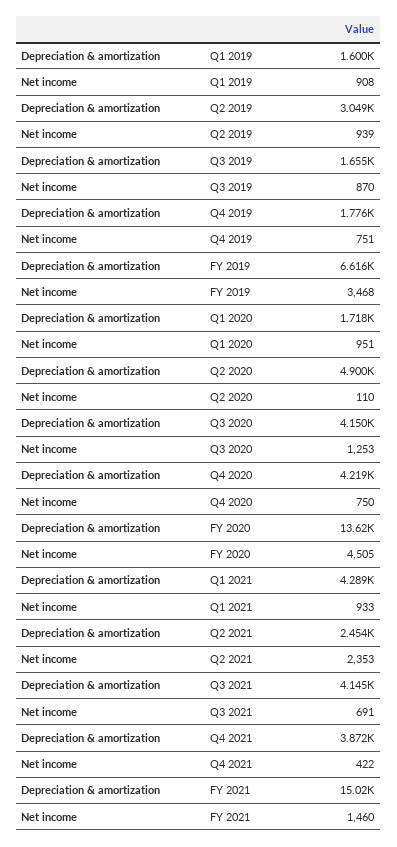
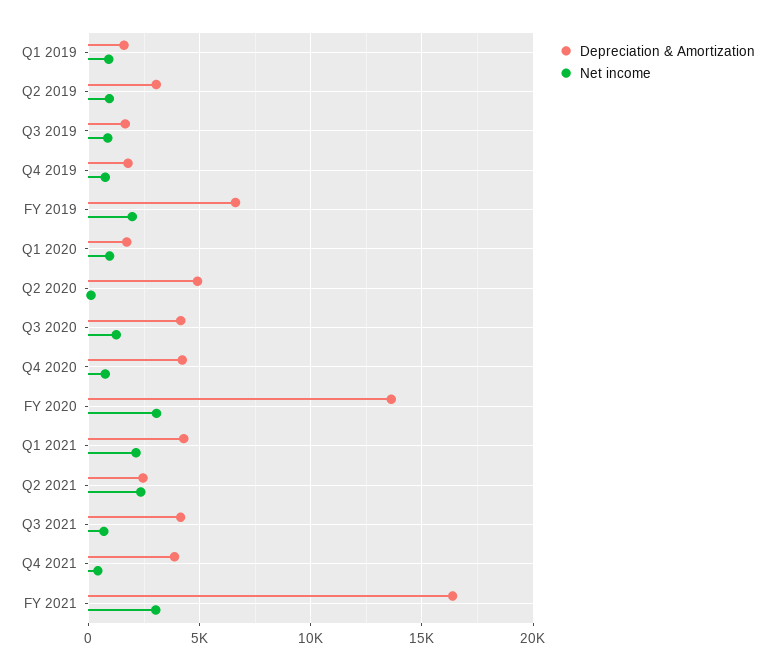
  {
    "Depreciation & amortization": {
      "Q1 2019": 1600,
      "Q2 2019": 3049,
      "Q3 2019": 1655,
      "Q4 2019": 1776,
      "FY 2019": 6616,
      "Q1 2020": 1718,
      "Q2 2020": 4900,
      "Q3 2020": 4150,
      "Q4 2020": 4219,
      "FY 2020": 13620,
      "Q1 2021": 4289,
      "Q2 2021": 2454,
      "Q3 2021": 4145,
      "Q4 2021": 3872,
-     "FY 2021": 15020
+     "FY 2021": 16500
    },
    "Net income": {
      "Q1 2019": 908,
      "Q2 2019": 939,
      "Q3 2019": 870,
      "Q4 2019": 751,
-     "FY 2019": 3468,
+     "FY 2019": 2000,
      "Q1 2020": 951,
      "Q2 2020": 110,
      "Q3 2020": 1253,
      "Q4 2020": 750,
-     "FY 2020": 4505,
+     "FY 2020": 3000,
-     "Q1 2021": 933,
+     "Q1 2021": 2000,
      "Q2 2021": 2353,
      "Q3 2021": 691,
      "Q4 2021": 422,
-     "FY 2021": 1460
+     "FY 2021": 3000
    }
  }

